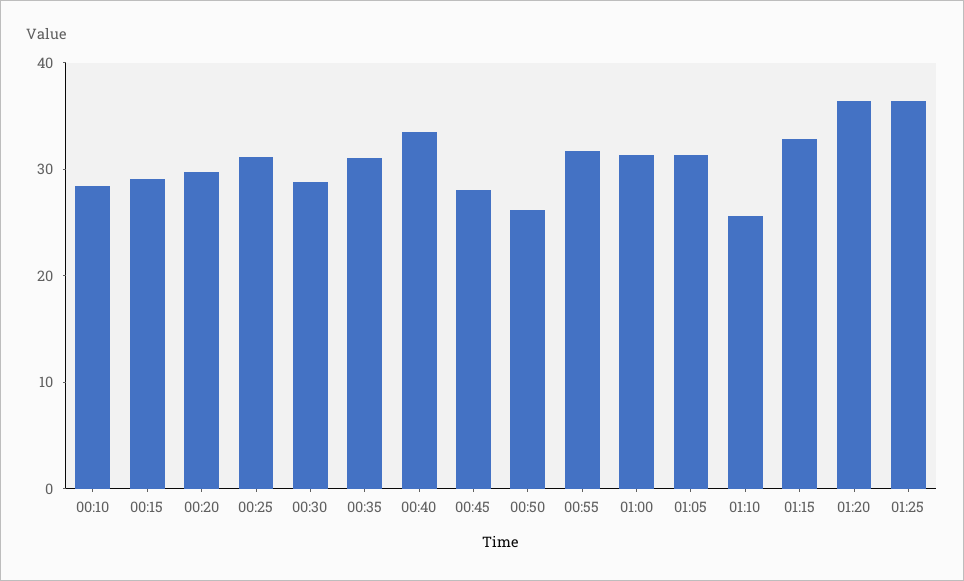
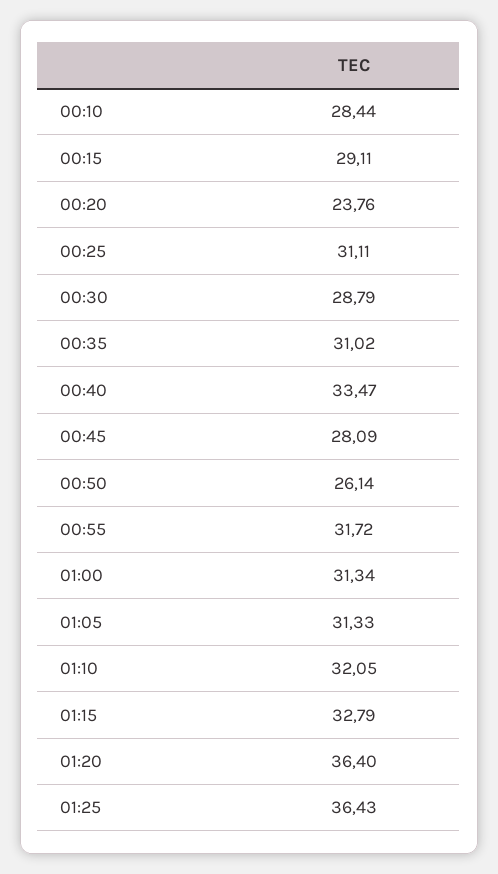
  {
    "00:10": 28.44,
    "00:15": 29.11,
-   "00:20": 30,
+   "00:20": 23.76,
    "00:25": 31.11,
    "00:30": 28.79,
    "00:35": 31.02,
    "00:40": 33.47,
    "00:45": 28.09,
    "00:50": 26.14,
    "00:55": 31.72,
    "01:00": 31.34,
    "01:05": 31.33,
-   "01:10": 26,
+   "01:10": 32.05,
    "01:15": 32.79,
    "01:20": 36.4,
    "01:25": 36.43
  }

